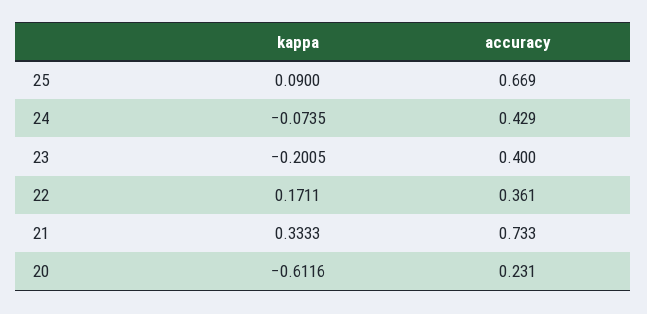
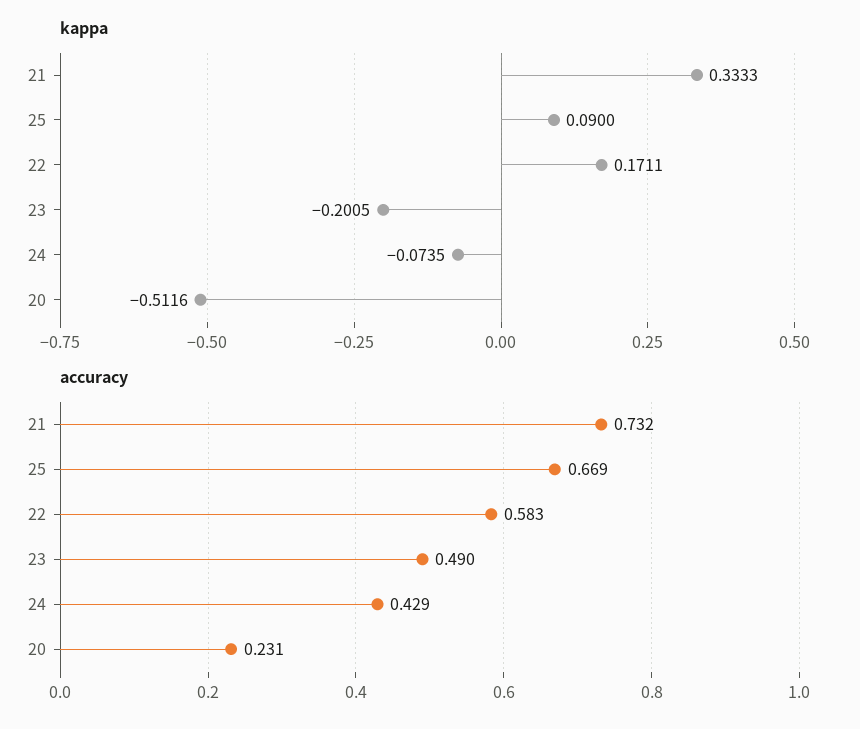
  {
    "kappa": {
      "25": 0.09,
      "24": -0.0735,
      "23": -0.2005,
      "22": 0.1711,
      "21": 0.3333,
-     "20": -0.6116
+     "20": -0.5116
    },
    "accuracy": {
      "25": 0.669,
      "24": 0.429,
-     "23": 0.4,
+     "23": 0.49,
-     "22": 0.361,
+     "22": 0.583,
-     "21": 0.733,
+     "21": 0.732,
      "20": 0.231
    }
  }

